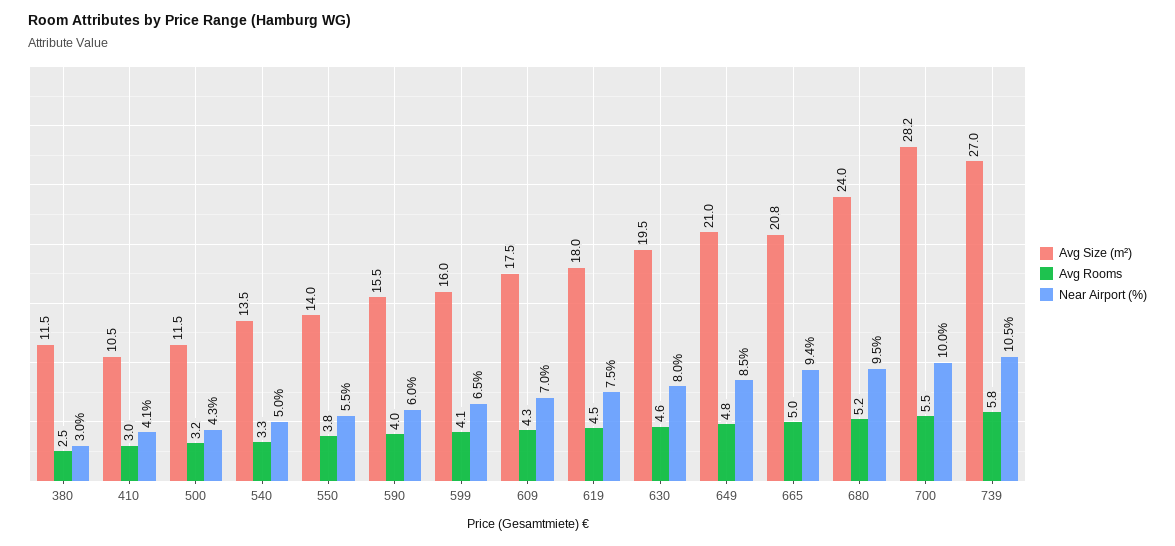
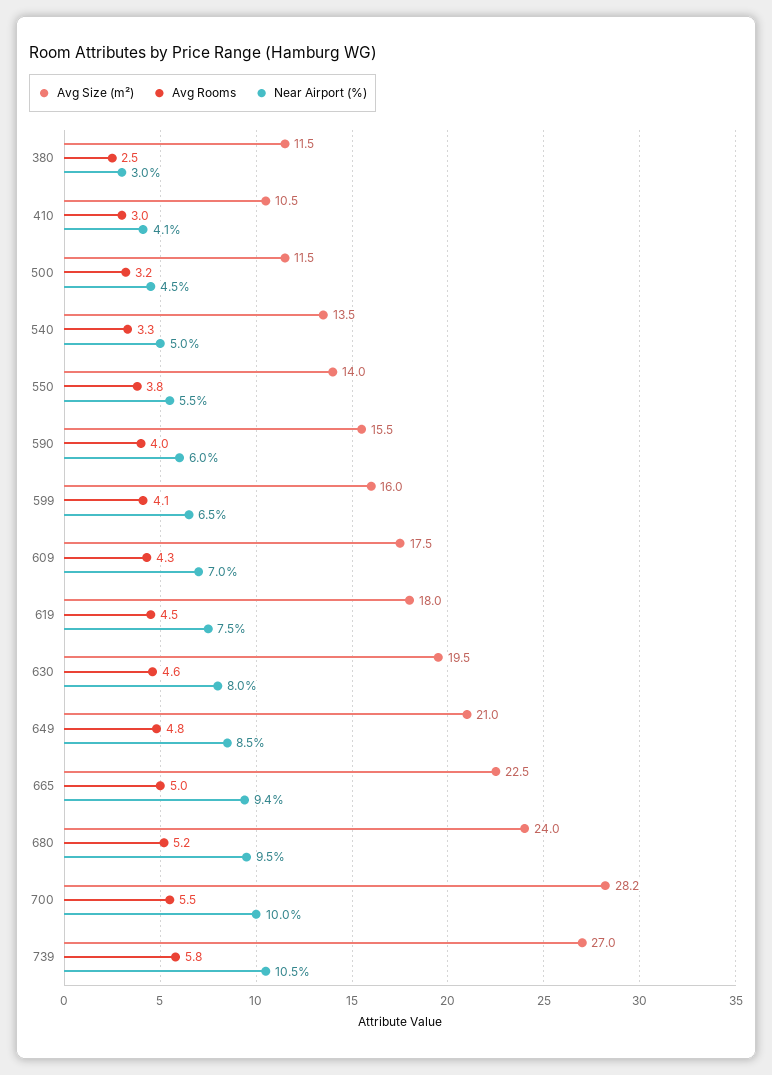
  {
    "Avg Size (m²)": {
      "380": 11.5,
      "410": 10.5,
      "500": 11.5,
      "540": 13.5,
      "550": 14,
      "590": 15.5,
      "599": 16,
      "609": 17.5,
      "619": 18,
      "630": 19.5,
      "649": 21,
-     "665": 20.8,
+     "665": 22.5,
      "680": 24,
      "700": 28.2,
      "739": 27
    },
    "Avg Rooms": {
      "380": 2.5,
      "410": 3,
      "500": 3.2,
      "540": 3.3,
      "550": 3.8,
      "590": 4,
      "599": 4.1,
      "609": 4.3,
      "619": 4.5,
      "630": 4.6,
      "649": 4.8,
      "665": 5,
      "680": 5.2,
      "700": 5.5,
      "739": 5.8
    },
    "Near Airport (%)": {
      "380": 3,
      "410": 4.1,
-     "500": 4.3,
+     "500": 4.5,
      "540": 5,
      "550": 5.5,
      "590": 6,
      "599": 6.5,
      "609": 7,
      "619": 7.5,
      "630": 8,
      "649": 8.5,
      "665": 9.4,
      "680": 9.5,
      "700": 10,
      "739": 10.5
    }
  }

